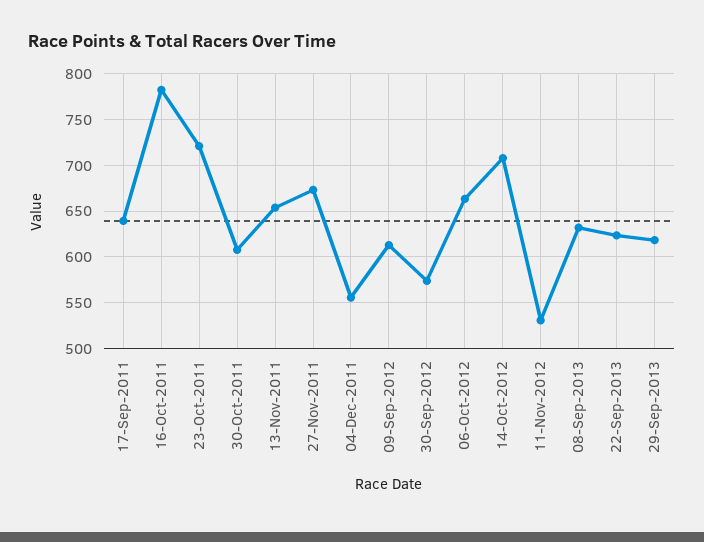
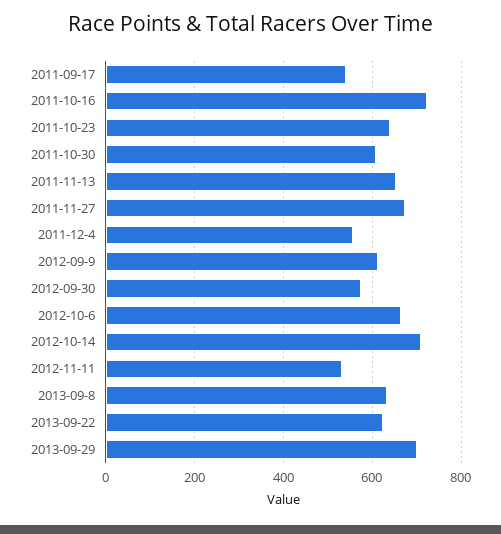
  {
-   "17-Sep-2011": 640,
+   "17-Sep-2011": 540,
-   "16-Oct-2011": 780,
+   "16-Oct-2011": 720,
-   "23-Oct-2011": 720,
+   "23-Oct-2011": 640,
    "30-Oct-2011": 610,
    "13-Nov-2011": 650,
    "27-Nov-2011": 670,
    "04-Dec-2011": 560,
    "09-Sep-2012": 610,
    "30-Sep-2012": 570,
    "06-Oct-2012": 660,
    "14-Oct-2012": 710,
    "11-Nov-2012": 530,
    "08-Sep-2013": 630,
    "22-Sep-2013": 620,
-   "29-Sep-2013": 620
+   "29-Sep-2013": 700
  }

